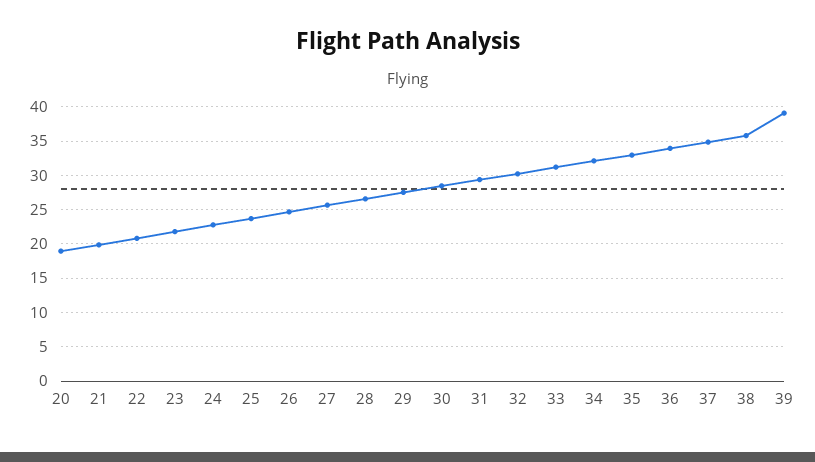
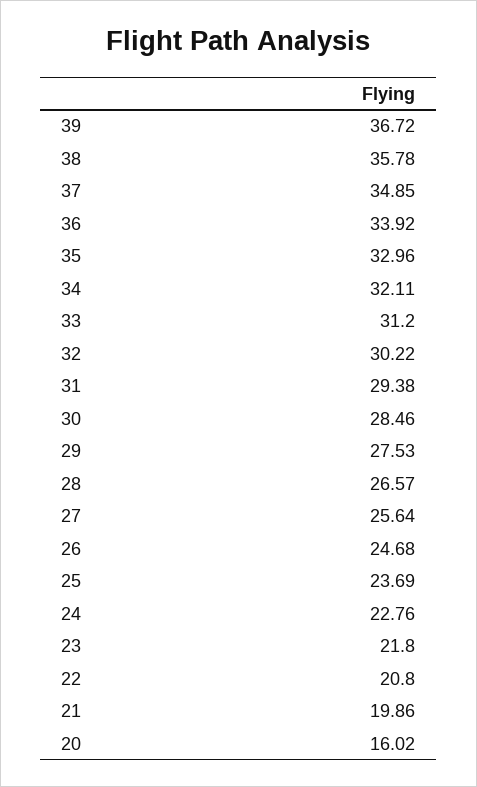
  {
-   "20": 19,
+   "20": 16.02,
    "21": 19.86,
    "22": 20.8,
    "23": 21.8,
    "24": 22.76,
    "25": 23.69,
    "26": 24.68,
    "27": 25.64,
    "28": 26.57,
    "29": 27.53,
    "30": 28.46,
    "31": 29.38,
    "32": 30.22,
    "33": 31.2,
    "34": 32.11,
    "35": 32.96,
    "36": 33.92,
    "37": 34.85,
    "38": 35.78,
-   "39": 39
+   "39": 36.72
  }

